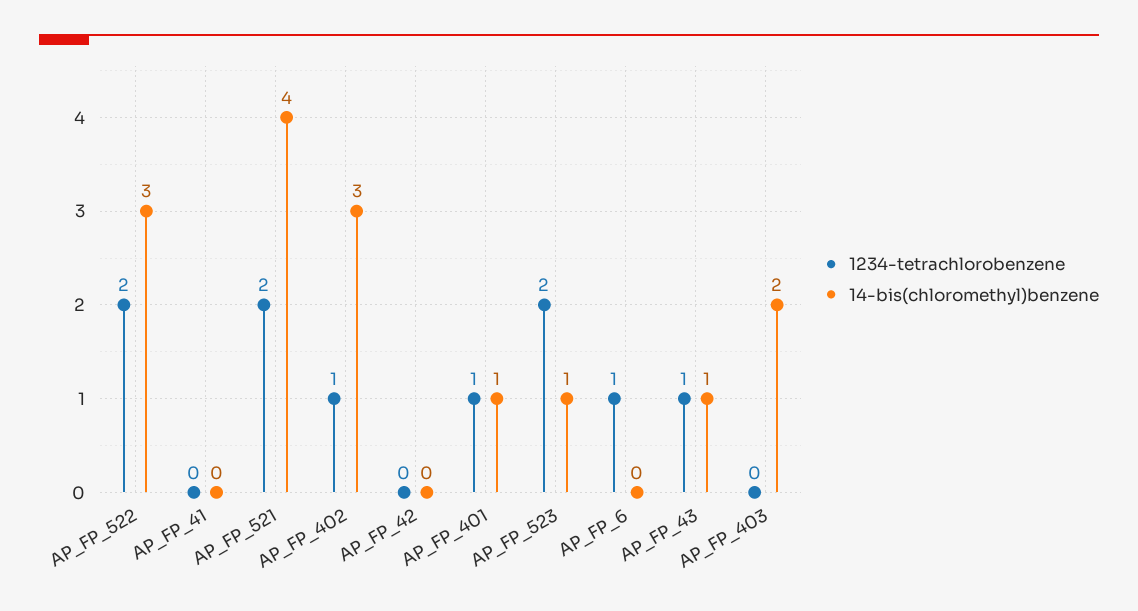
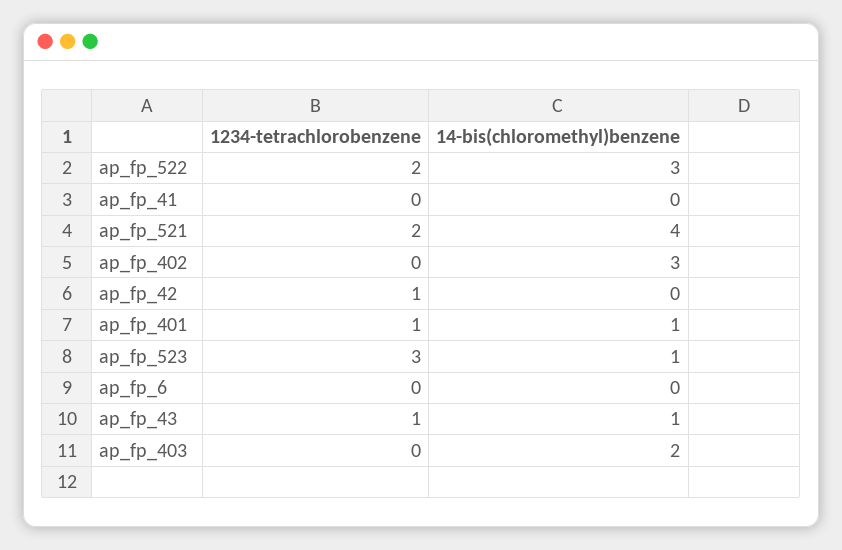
  {
    "1234-tetrachlorobenzene": {
      "AP_FP_522": 2,
      "AP_FP_41": 0,
      "AP_FP_521": 2,
-     "AP_FP_402": 1,
+     "AP_FP_402": 0,
-     "AP_FP_42": 0,
+     "AP_FP_42": 1,
      "AP_FP_401": 1,
-     "AP_FP_523": 2,
+     "AP_FP_523": 3,
-     "AP_FP_6": 1,
+     "AP_FP_6": 0,
      "AP_FP_43": 1,
      "AP_FP_403": 0
    },
    "14-bis(chloromethyl)benzene": {
      "AP_FP_522": 3,
      "AP_FP_41": 0,
      "AP_FP_521": 4,
      "AP_FP_402": 3,
      "AP_FP_42": 0,
      "AP_FP_401": 1,
      "AP_FP_523": 1,
      "AP_FP_6": 0,
      "AP_FP_43": 1,
      "AP_FP_403": 2
    }
  }

